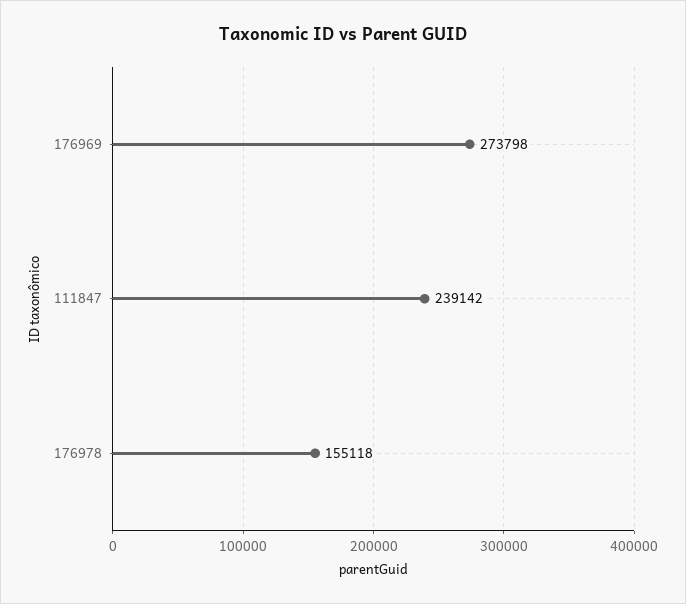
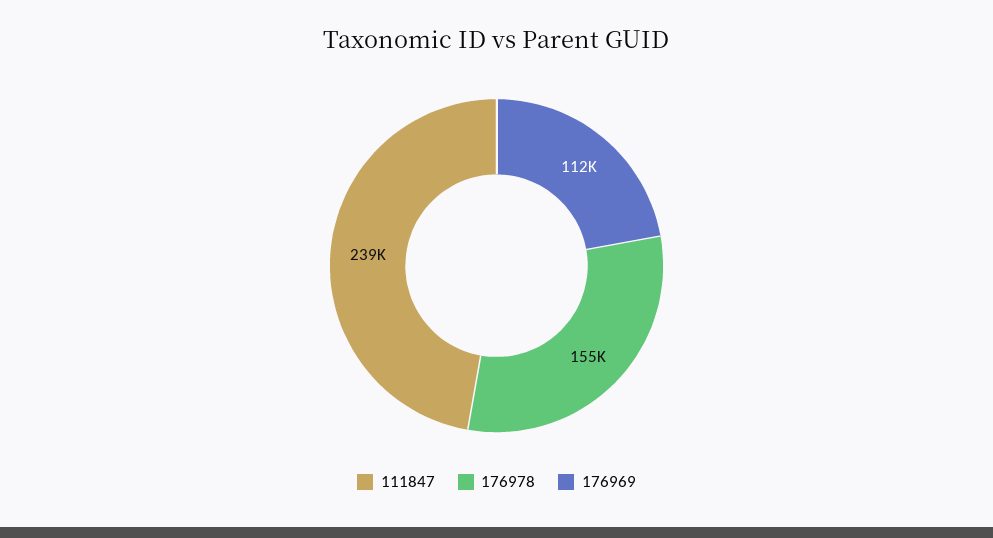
  {
-   "176969": 273798,
+   "176969": 112000,
    "111847": 239142,
    "176978": 155118
  }

